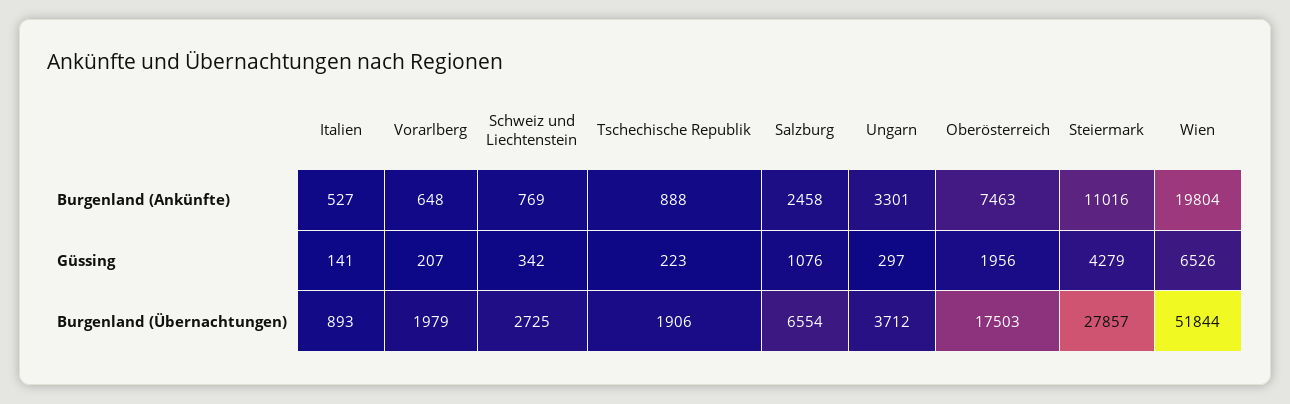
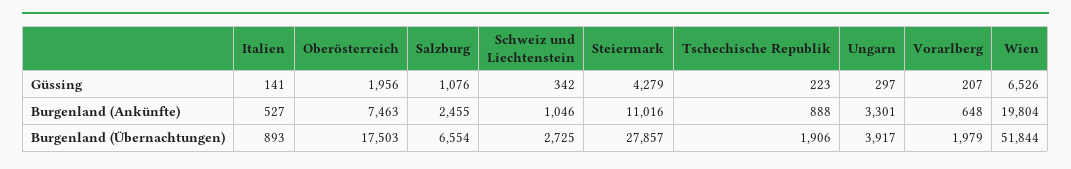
  {
    "Italien": {
      "Burgenland (Ankünfte)": 527,
      "Güssing": 141,
      "Burgenland (Übernachtungen)": 893
    },
    "Vorarlberg": {
      "Burgenland (Ankünfte)": 648,
      "Güssing": 207,
      "Burgenland (Übernachtungen)": 1979
    },
    "Schweiz und Liechtenstein": {
-     "Burgenland (Ankünfte)": 769,
+     "Burgenland (Ankünfte)": 1046,
      "Güssing": 342,
      "Burgenland (Übernachtungen)": 2725
    },
    "Tschechische Republik": {
      "Burgenland (Ankünfte)": 888,
      "Güssing": 223,
      "Burgenland (Übernachtungen)": 1906
    },
    "Salzburg": {
-     "Burgenland (Ankünfte)": 2458,
+     "Burgenland (Ankünfte)": 2455,
      "Güssing": 1076,
      "Burgenland (Übernachtungen)": 6554
    },
    "Ungarn": {
      "Burgenland (Ankünfte)": 3301,
      "Güssing": 297,
-     "Burgenland (Übernachtungen)": 3712
+     "Burgenland (Übernachtungen)": 3917
    },
    "Oberösterreich": {
      "Burgenland (Ankünfte)": 7463,
      "Güssing": 1956,
      "Burgenland (Übernachtungen)": 17503
    },
    "Steiermark": {
      "Burgenland (Ankünfte)": 11016,
      "Güssing": 4279,
      "Burgenland (Übernachtungen)": 27857
    },
    "Wien": {
      "Burgenland (Ankünfte)": 19804,
      "Güssing": 6526,
      "Burgenland (Übernachtungen)": 51844
    }
  }

